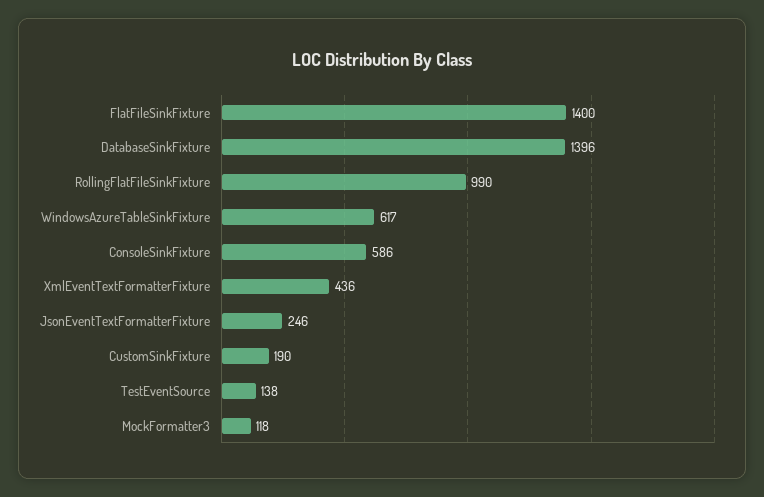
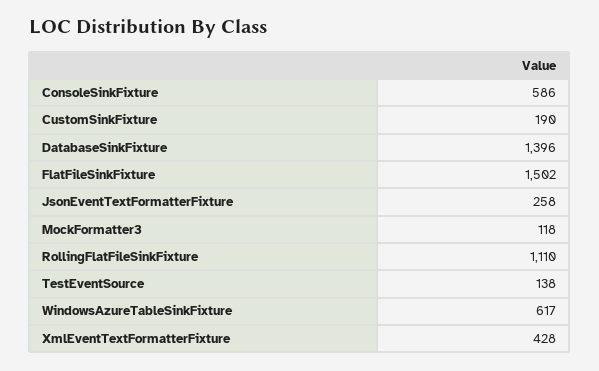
  {
-   "FlatFileSinkFixture": 1400,
+   "FlatFileSinkFixture": 1502,
    "DatabaseSinkFixture": 1396,
-   "RollingFlatFileSinkFixture": 990,
+   "RollingFlatFileSinkFixture": 1110,
    "WindowsAzureTableSinkFixture": 617,
    "ConsoleSinkFixture": 586,
-   "XmlEventTextFormatterFixture": 436,
+   "XmlEventTextFormatterFixture": 428,
-   "JsonEventTextFormatterFixture": 246,
+   "JsonEventTextFormatterFixture": 258,
    "CustomSinkFixture": 190,
    "TestEventSource": 138,
    "MockFormatter3": 118
  }

